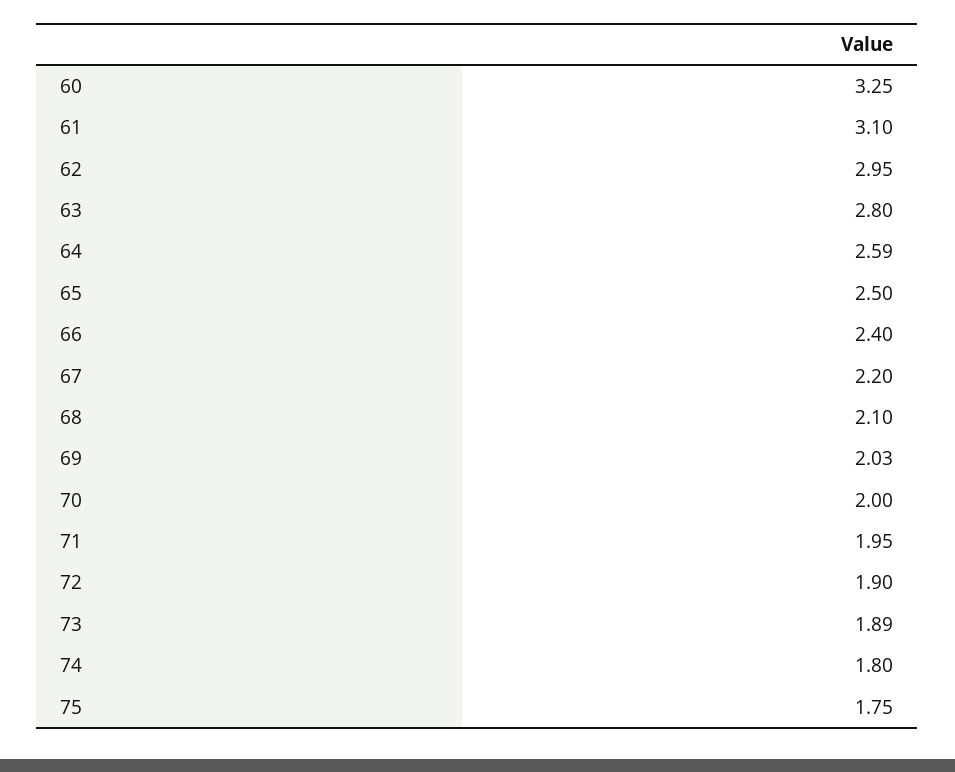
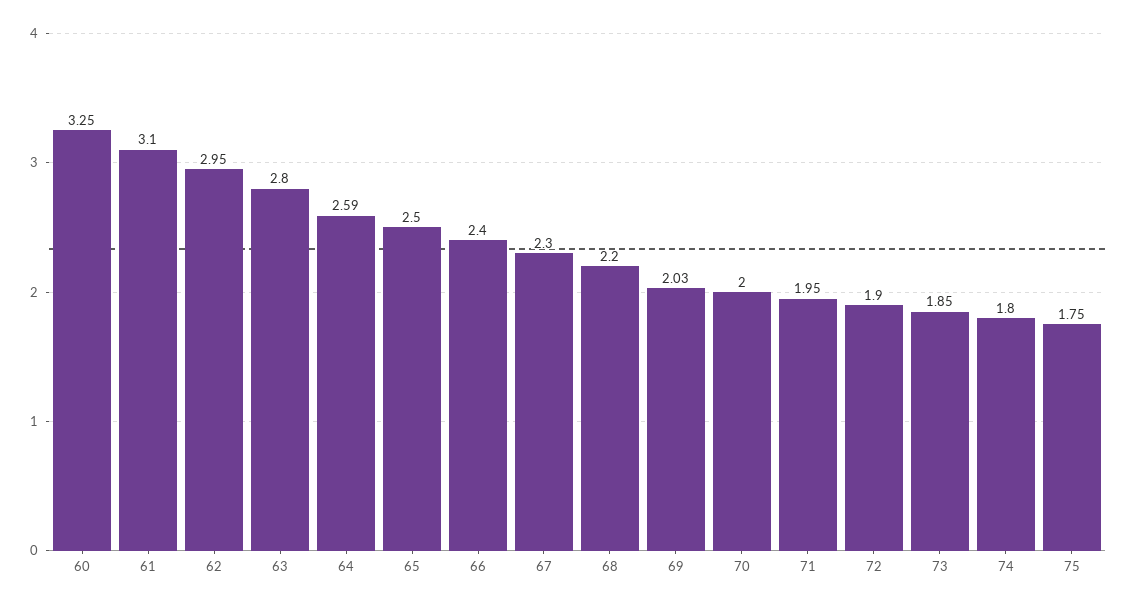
  {
    "60": 3.25,
    "61": 3.1,
    "62": 2.95,
    "63": 2.8,
    "64": 2.59,
    "65": 2.5,
    "66": 2.4,
-   "67": 2.2,
+   "67": 2.3,
-   "68": 2.1,
+   "68": 2.2,
    "69": 2.03,
    "70": 2,
    "71": 1.95,
    "72": 1.9,
-   "73": 1.89,
+   "73": 1.85,
    "74": 1.8,
    "75": 1.75
  }

